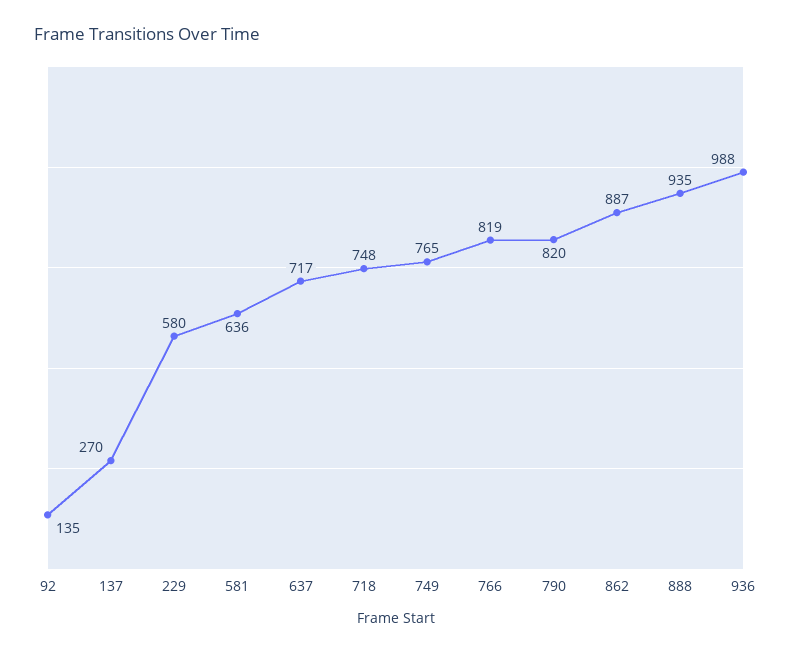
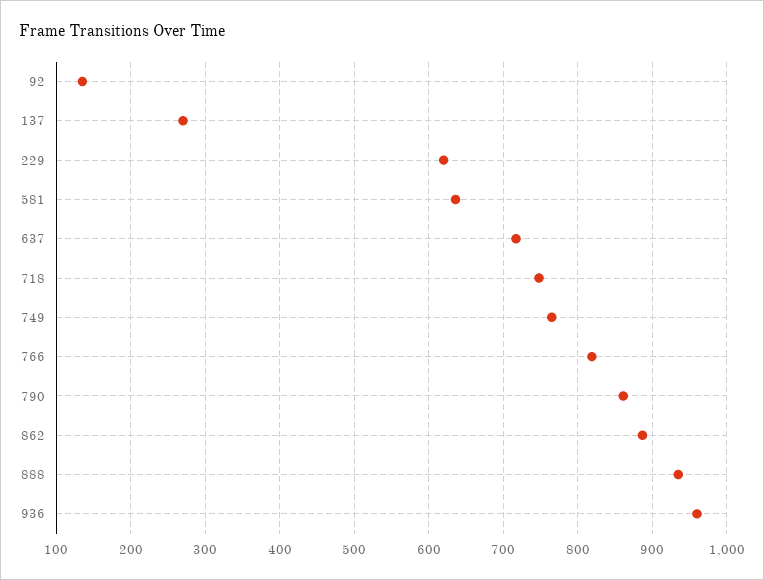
  {
    "92": 135,
    "137": 270,
-   "229": 580,
+   "229": 620,
    "581": 636,
    "637": 717,
    "718": 748,
    "749": 765,
    "766": 819,
-   "790": 820,
+   "790": 860,
    "862": 887,
    "888": 935,
-   "936": 988
+   "936": 960
  }

